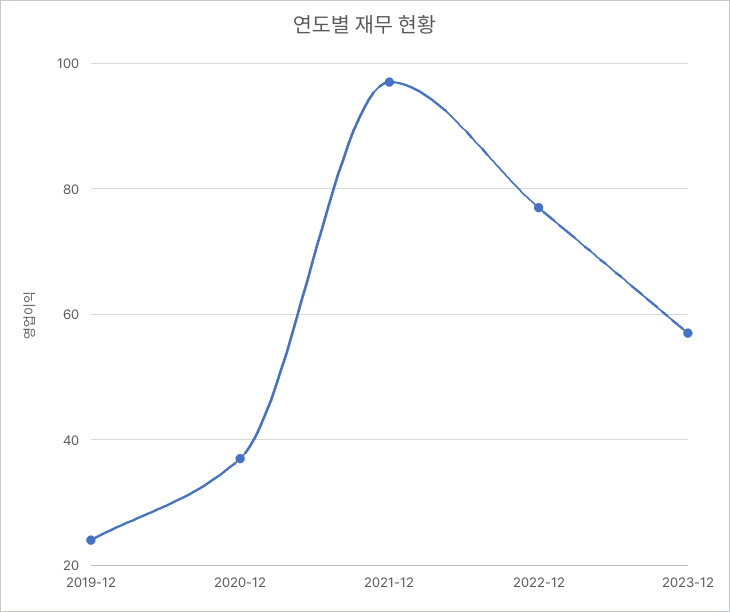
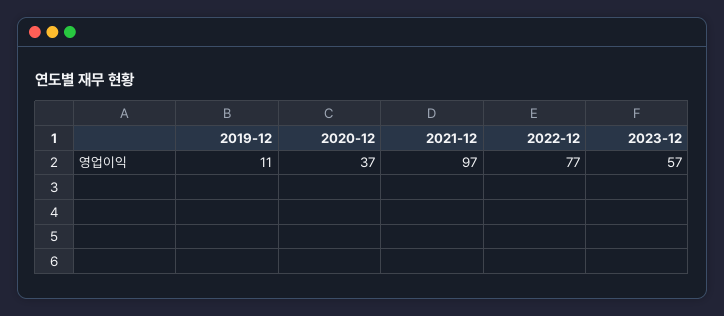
  {
-   "2019-12": 25,
+   "2019-12": 11,
    "2020-12": 37,
    "2021-12": 97,
    "2022-12": 77,
    "2023-12": 57
  }

